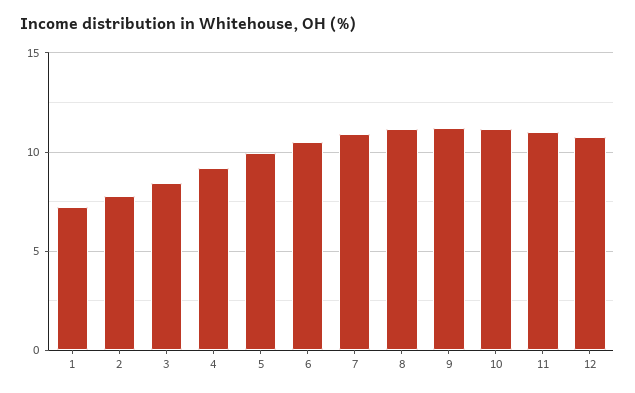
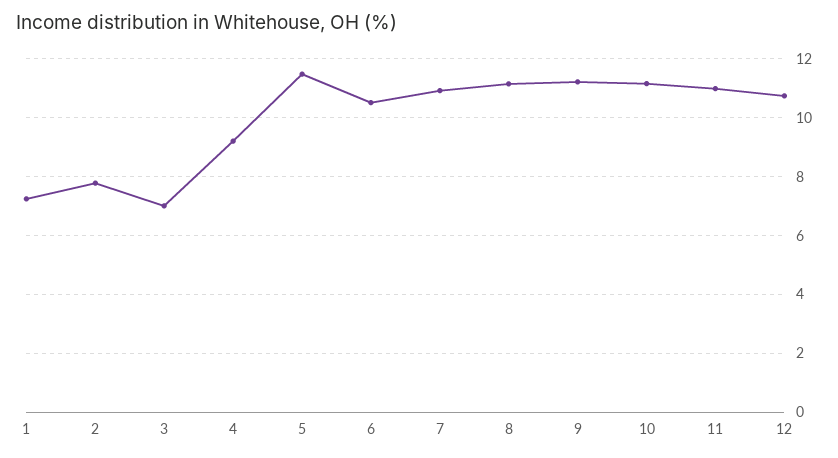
  {
    "1": 7.25,
    "2": 7.75,
-   "3": 8.5,
+   "3": 7,
    "4": 9.25,
-   "5": 10,
+   "5": 11.5,
    "6": 10.5,
    "7": 11,
    "8": 11.25,
    "9": 11.25,
    "10": 11.25,
    "11": 11,
    "12": 10.75
  }

